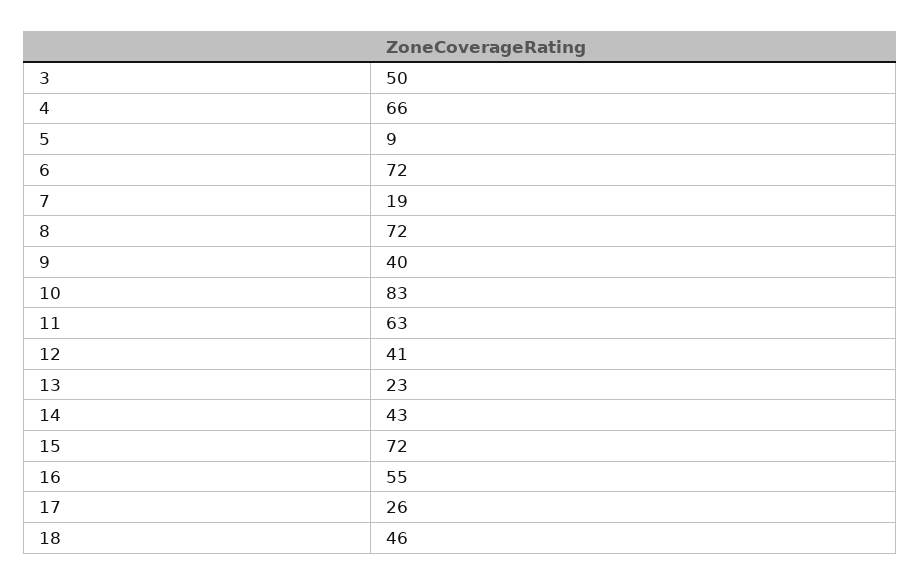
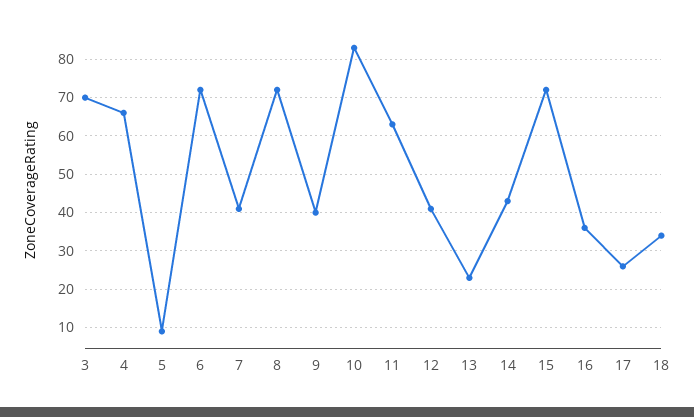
  {
-   "3": 50,
+   "3": 70,
    "4": 66,
    "5": 9,
    "6": 72,
-   "7": 19,
+   "7": 40,
    "8": 72,
    "9": 40,
    "10": 83,
    "11": 63,
    "12": 41,
    "13": 23,
    "14": 43,
    "15": 72,
-   "16": 55,
+   "16": 35,
    "17": 26,
-   "18": 46
+   "18": 35
  }

